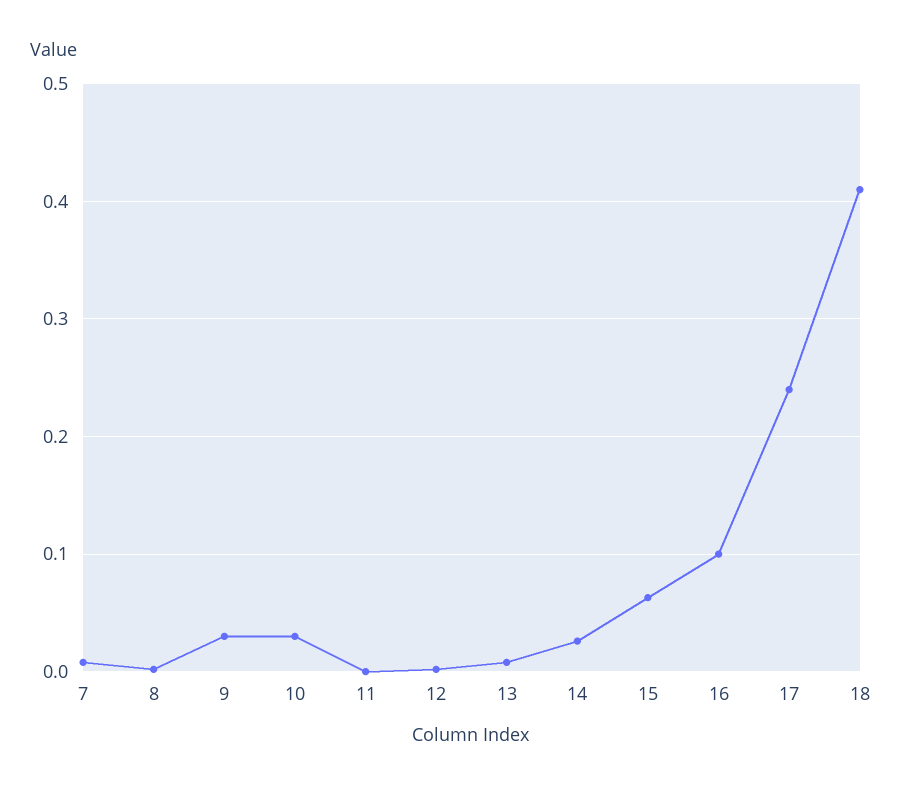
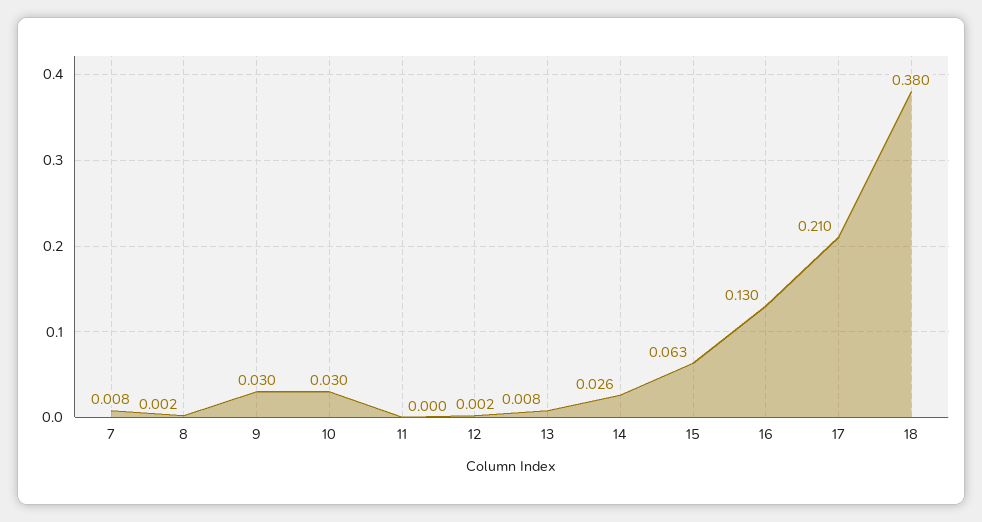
  {
    "7": 0.008,
    "8": 0.002,
    "9": 0.03,
    "10": 0.03,
    "11": 0,
    "12": 0.002,
    "13": 0.008,
    "14": 0.026,
    "15": 0.063,
-   "16": 0.1,
+   "16": 0.13,
-   "17": 0.24,
+   "17": 0.21,
-   "18": 0.41
+   "18": 0.38
  }

